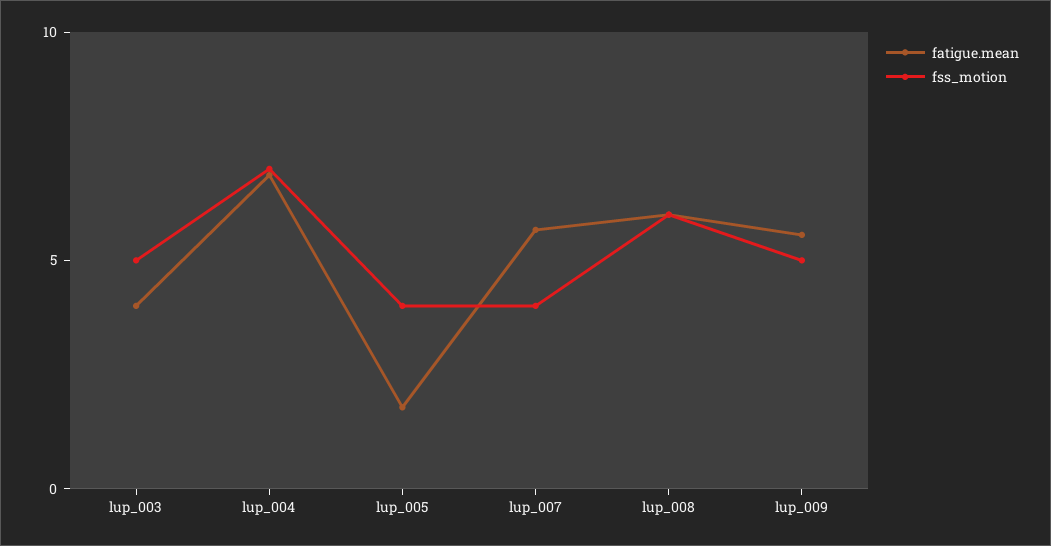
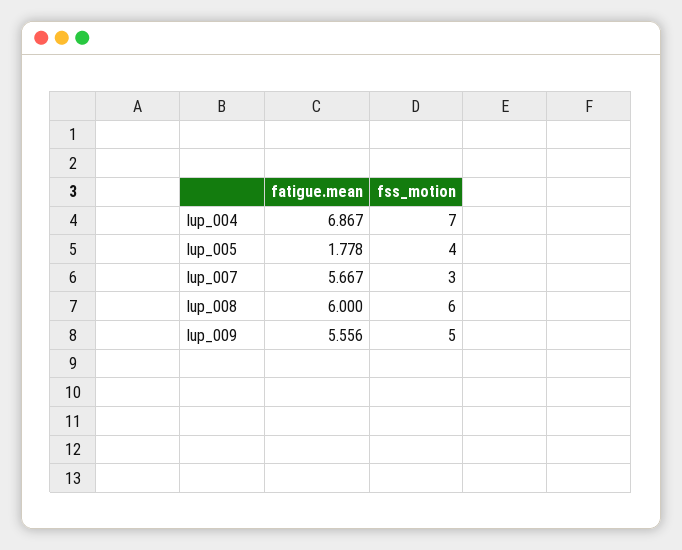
  {
    "fatigue.mean": {
-     "lup_003": 4,
      "lup_004": 6.867,
      "lup_005": 1.778,
      "lup_007": 5.667,
      "lup_008": 6,
      "lup_009": 5.556
    },
    "fss_motion": {
-     "lup_003": 5,
      "lup_004": 7,
      "lup_005": 4,
-     "lup_007": 4,
+     "lup_007": 3,
      "lup_008": 6,
      "lup_009": 5
    }
  }

